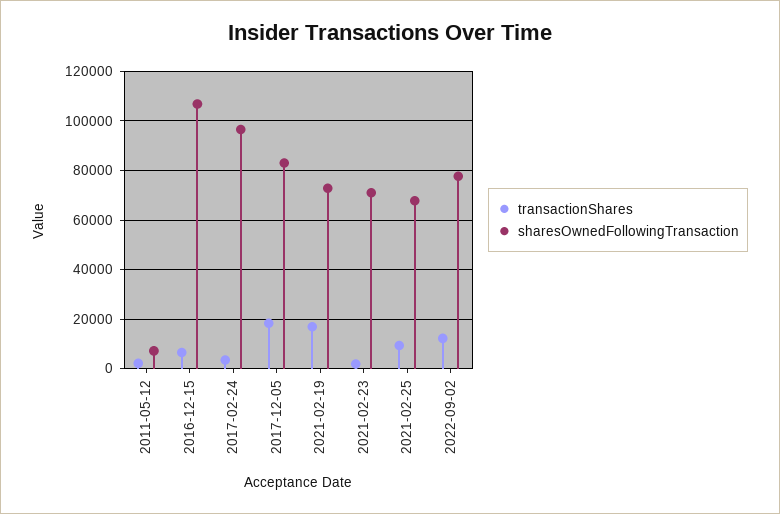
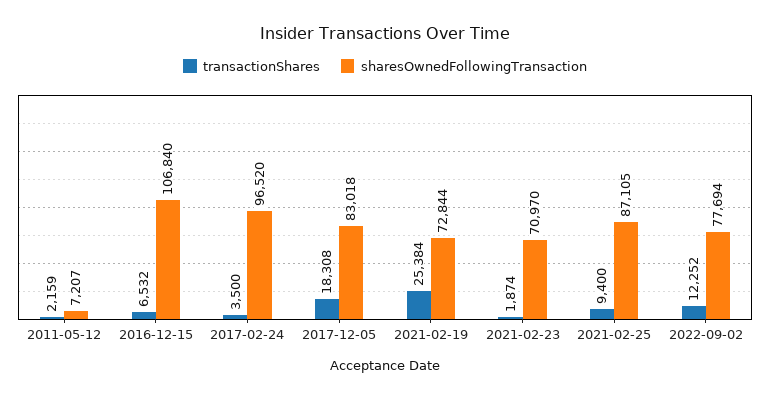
  {
    "transactionShares": {
      "2011-05-12": 2159,
      "2016-12-15": 6532,
      "2017-02-24": 3500,
      "2017-12-05": 18308,
-     "2021-02-19": 17500,
+     "2021-02-19": 25384,
      "2021-02-23": 1874,
      "2021-02-25": 9400,
      "2022-09-02": 12252
    },
    "sharesOwnedFollowingTransaction": {
      "2011-05-12": 7207,
      "2016-12-15": 106840,
      "2017-02-24": 96520,
      "2017-12-05": 83018,
      "2021-02-19": 72844,
      "2021-02-23": 70970,
-     "2021-02-25": 67500,
+     "2021-02-25": 87105,
      "2022-09-02": 77694
    }
  }

